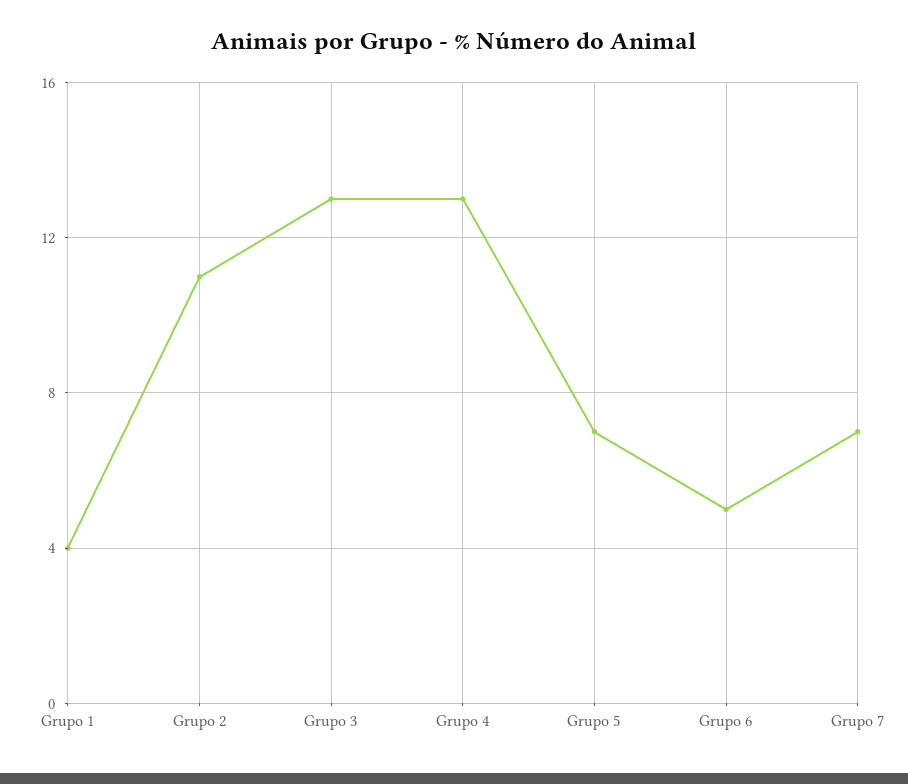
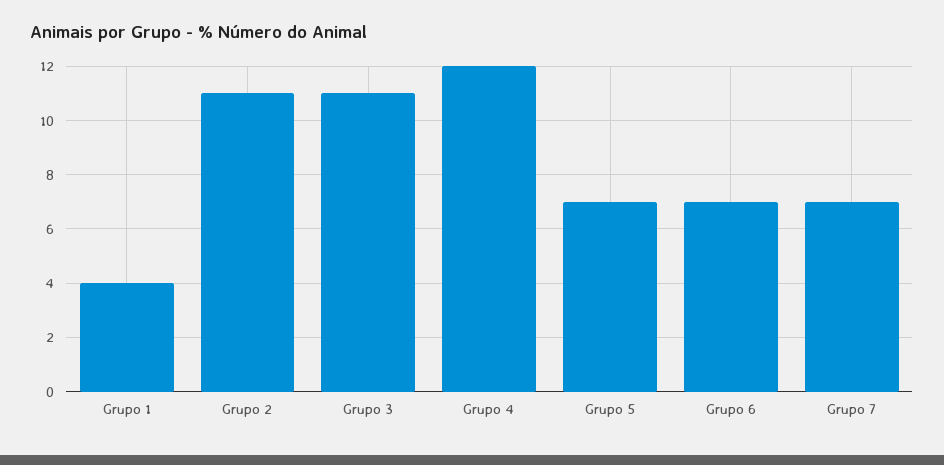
  {
    "Grupo 1": 4,
    "Grupo 2": 11,
-   "Grupo 3": 13,
+   "Grupo 3": 11,
-   "Grupo 4": 13,
+   "Grupo 4": 12,
    "Grupo 5": 7,
-   "Grupo 6": 5,
+   "Grupo 6": 7,
    "Grupo 7": 7
  }

